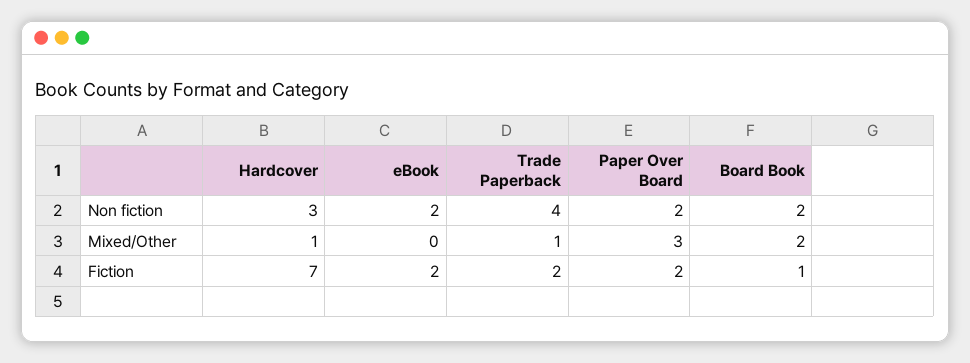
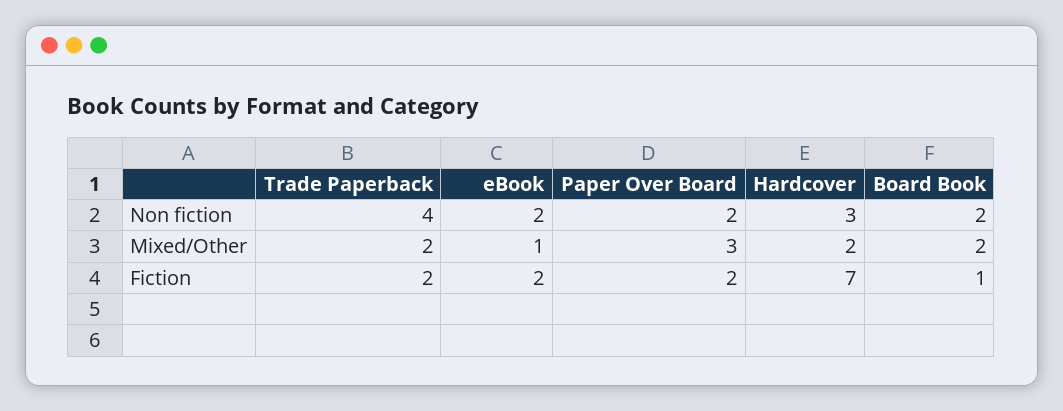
  {
    "Hardcover": {
      "Non fiction": 3,
-     "Mixed/Other": 1,
+     "Mixed/Other": 2,
      "Fiction": 7
    },
    "eBook": {
      "Non fiction": 2,
-     "Mixed/Other": 0,
+     "Mixed/Other": 1,
      "Fiction": 2
    },
    "Trade Paperback": {
      "Non fiction": 4,
-     "Mixed/Other": 1,
+     "Mixed/Other": 2,
      "Fiction": 2
    },
    "Paper Over Board": {
      "Non fiction": 2,
      "Mixed/Other": 3,
      "Fiction": 2
    },
    "Board Book": {
      "Non fiction": 2,
      "Mixed/Other": 2,
      "Fiction": 1
    }
  }

